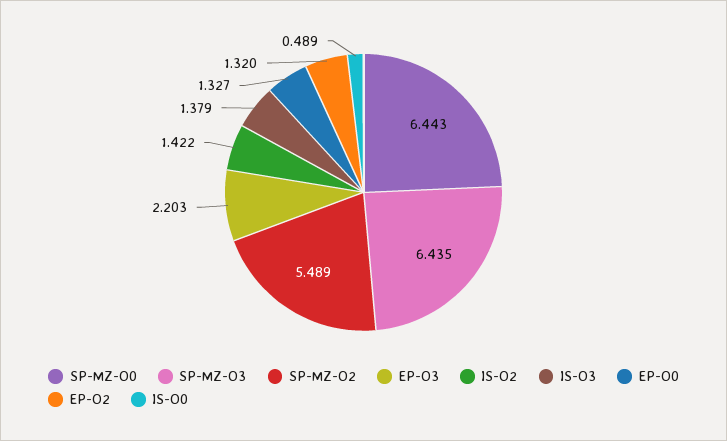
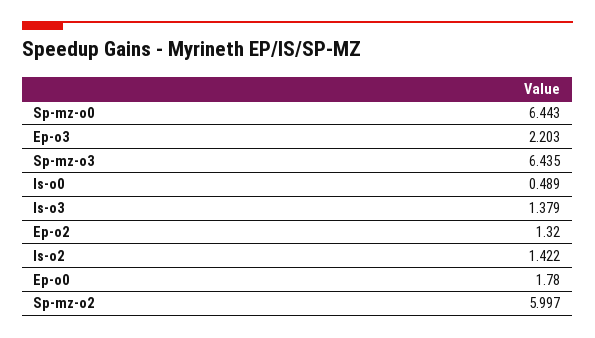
  {
    "SP-MZ-O0": 6.443,
    "SP-MZ-O3": 6.435,
-   "SP-MZ-O2": 5.489,
+   "SP-MZ-O2": 5.997,
    "EP-O3": 2.203,
    "IS-O2": 1.422,
    "IS-O3": 1.379,
-   "EP-O0": 1.327,
+   "EP-O0": 1.78,
    "EP-O2": 1.32,
    "IS-O0": 0.489
  }

